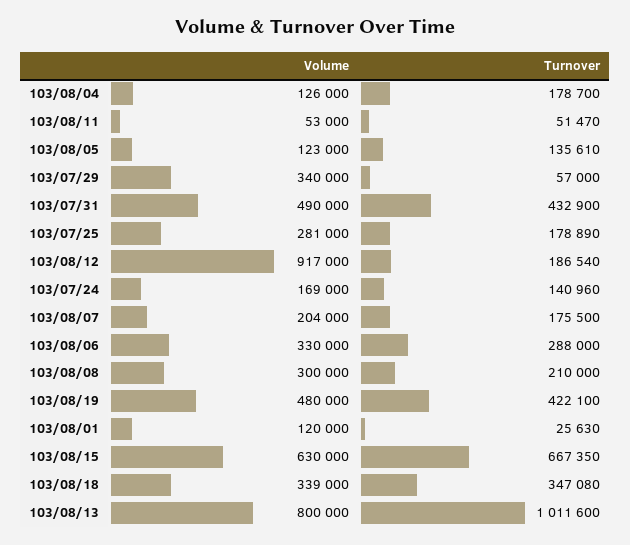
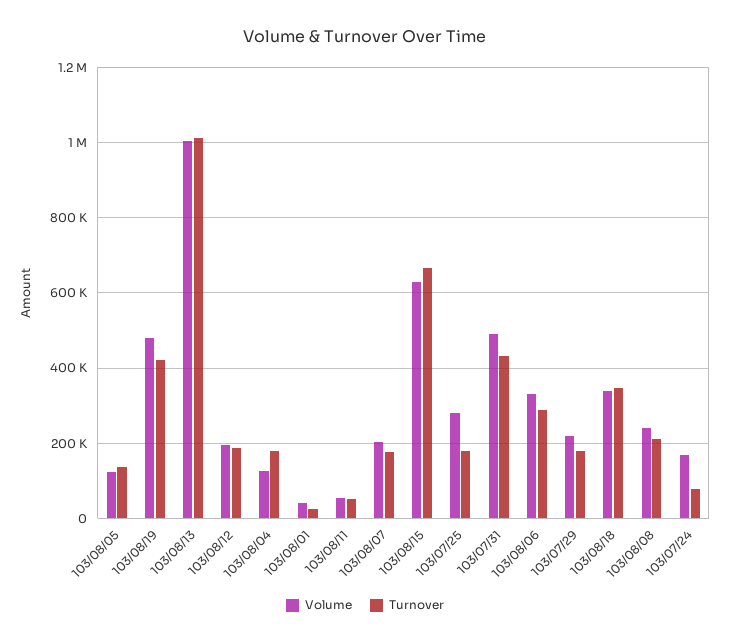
  {
    "Volume": {
      "103/08/04": 126000,
      "103/08/11": 53000,
      "103/08/05": 123000,
-     "103/07/29": 340000,
+     "103/07/29": 220000,
      "103/07/31": 490000,
      "103/07/25": 281000,
-     "103/08/12": 917000,
+     "103/08/12": 200000,
      "103/07/24": 169000,
      "103/08/07": 204000,
      "103/08/06": 330000,
-     "103/08/08": 300000,
+     "103/08/08": 240000,
      "103/08/19": 480000,
-     "103/08/01": 120000,
+     "103/08/01": 40000,
      "103/08/15": 630000,
      "103/08/18": 339000,
-     "103/08/13": 800000
+     "103/08/13": 1000000
    },
    "Turnover": {
      "103/08/04": 178700,
      "103/08/11": 51470,
      "103/08/05": 135610,
-     "103/07/29": 57000,
+     "103/07/29": 180000,
      "103/07/31": 432900,
      "103/07/25": 178890,
      "103/08/12": 186540,
-     "103/07/24": 140960,
+     "103/07/24": 80000,
      "103/08/07": 175500,
      "103/08/06": 288000,
      "103/08/08": 210000,
      "103/08/19": 422100,
      "103/08/01": 25630,
      "103/08/15": 667350,
      "103/08/18": 347080,
      "103/08/13": 1011600
    }
  }

